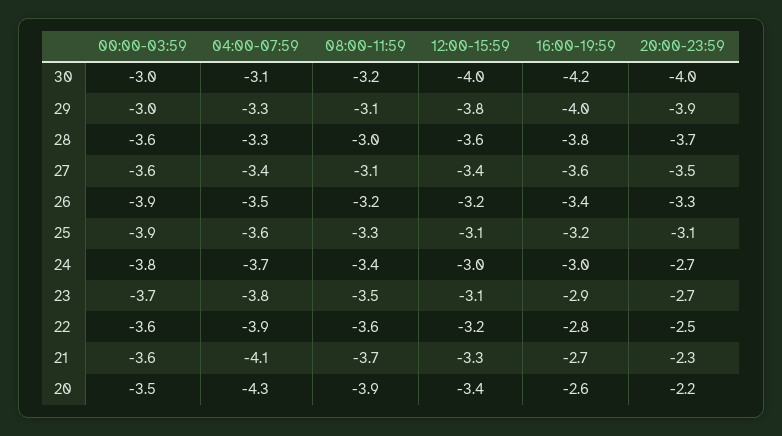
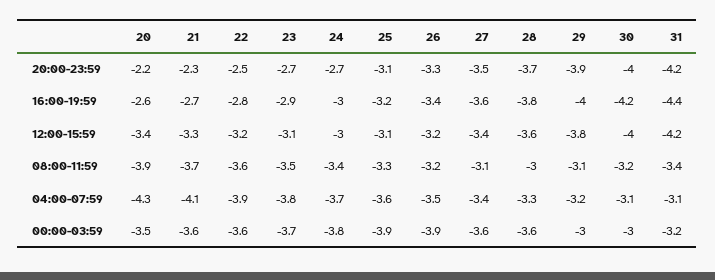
  {
    "00:00-03:59": {
      "30": -3,
      "29": -3,
      "28": -3.6,
      "27": -3.6,
      "26": -3.9,
      "25": -3.9,
      "24": -3.8,
      "23": -3.7,
      "22": -3.6,
      "21": -3.6,
-     "20": -3.5
+     "20": -3.5,
+     "31": -3.2
    },
    "04:00-07:59": {
      "30": -3.1,
-     "29": -3.3,
+     "29": -3.2,
      "28": -3.3,
      "27": -3.4,
      "26": -3.5,
      "25": -3.6,
      "24": -3.7,
      "23": -3.8,
      "22": -3.9,
      "21": -4.1,
-     "20": -4.3
+     "20": -4.3,
+     "31": -3.1
    },
    "08:00-11:59": {
      "30": -3.2,
      "29": -3.1,
      "28": -3,
      "27": -3.1,
      "26": -3.2,
      "25": -3.3,
      "24": -3.4,
      "23": -3.5,
      "22": -3.6,
      "21": -3.7,
-     "20": -3.9
+     "20": -3.9,
+     "31": -3.4
    },
    "12:00-15:59": {
      "30": -4,
      "29": -3.8,
      "28": -3.6,
      "27": -3.4,
      "26": -3.2,
      "25": -3.1,
      "24": -3,
      "23": -3.1,
      "22": -3.2,
      "21": -3.3,
-     "20": -3.4
+     "20": -3.4,
+     "31": -4.2
    },
    "16:00-19:59": {
      "30": -4.2,
      "29": -4,
      "28": -3.8,
      "27": -3.6,
      "26": -3.4,
      "25": -3.2,
      "24": -3,
      "23": -2.9,
      "22": -2.8,
      "21": -2.7,
-     "20": -2.6
+     "20": -2.6,
+     "31": -4.4
    },
    "20:00-23:59": {
      "30": -4,
      "29": -3.9,
      "28": -3.7,
      "27": -3.5,
      "26": -3.3,
      "25": -3.1,
      "24": -2.7,
      "23": -2.7,
      "22": -2.5,
      "21": -2.3,
-     "20": -2.2
+     "20": -2.2,
+     "31": -4.2
    }
  }

